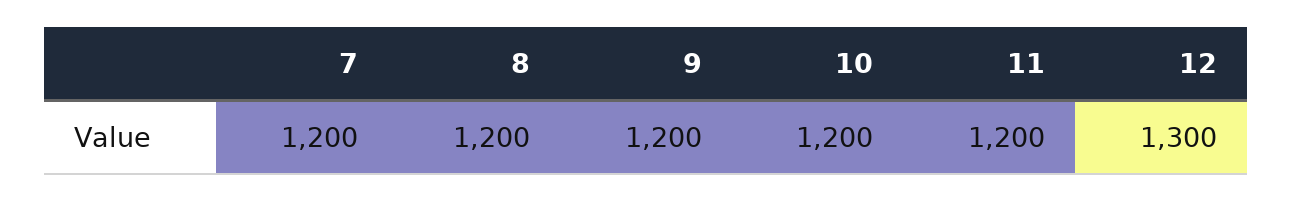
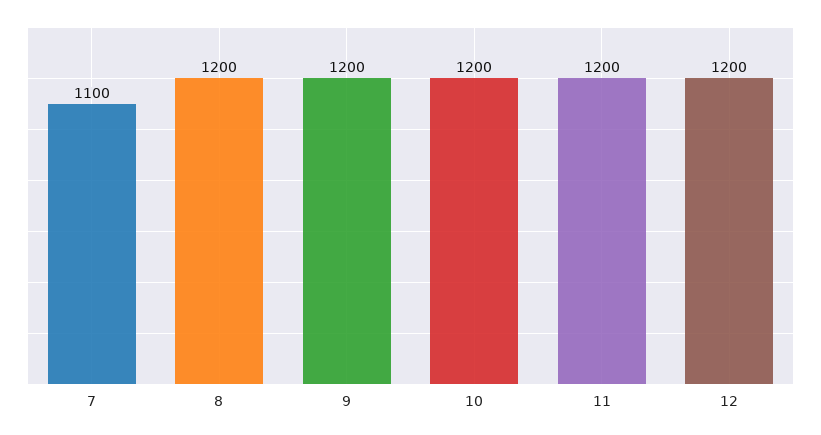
  {
-   "7": 1200,
+   "7": 1100,
    "8": 1200,
    "9": 1200,
    "10": 1200,
    "11": 1200,
-   "12": 1300
+   "12": 1200
  }

